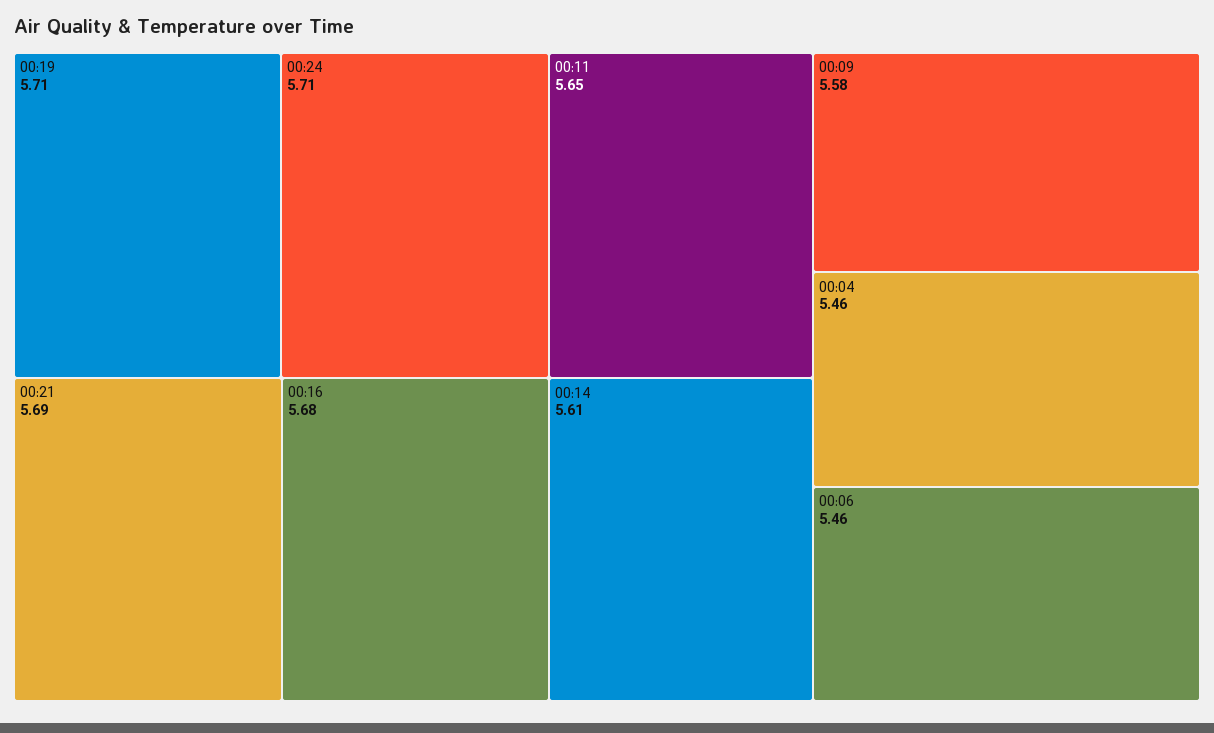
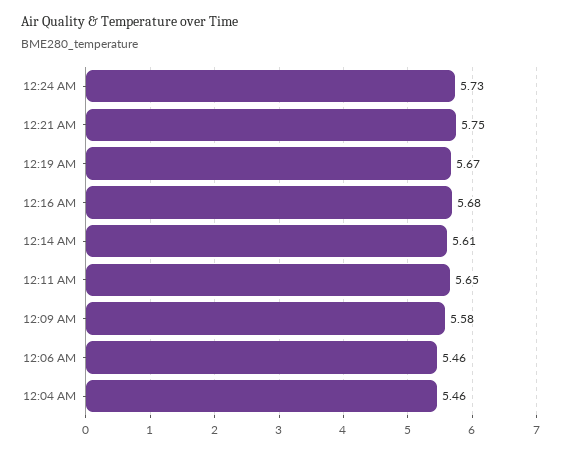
  {
-   "00:19": 5.71,
+   "00:19": 5.67,
-   "00:24": 5.71,
+   "00:24": 5.73,
-   "00:21": 5.69,
+   "00:21": 5.75,
    "00:16": 5.68,
    "00:11": 5.65,
    "00:14": 5.61,
    "00:09": 5.58,
    "00:04": 5.46,
    "00:06": 5.46
  }

